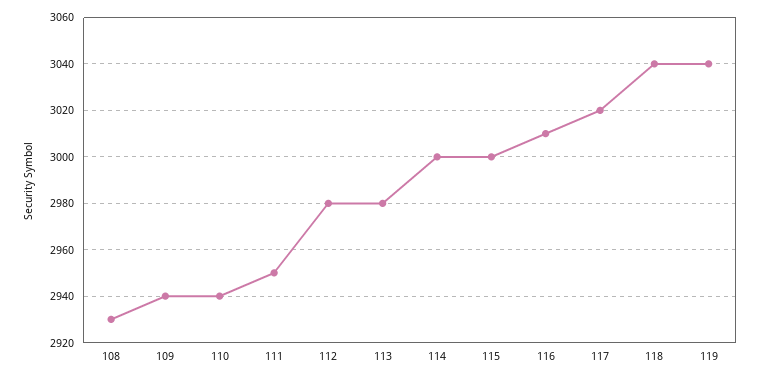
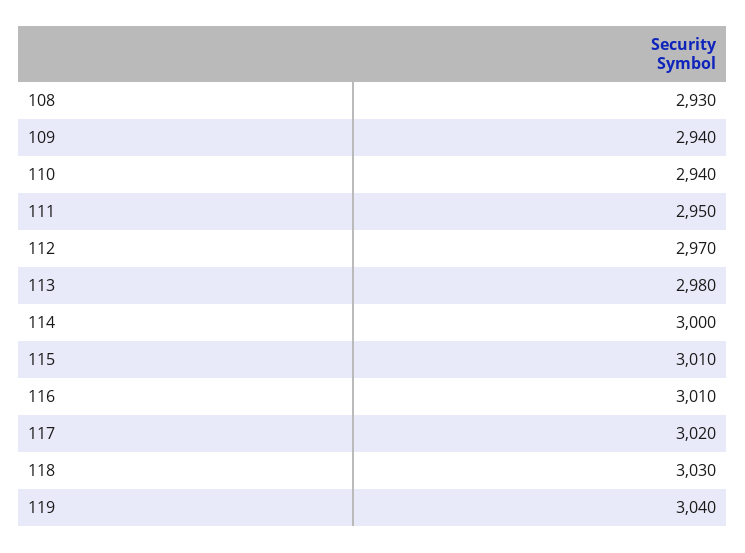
  {
    "108": 2930,
    "109": 2940,
    "110": 2940,
    "111": 2950,
-   "112": 2980,
+   "112": 2970,
    "113": 2980,
    "114": 3000,
-   "115": 3000,
+   "115": 3010,
    "116": 3010,
    "117": 3020,
-   "118": 3040,
+   "118": 3030,
    "119": 3040
  }

